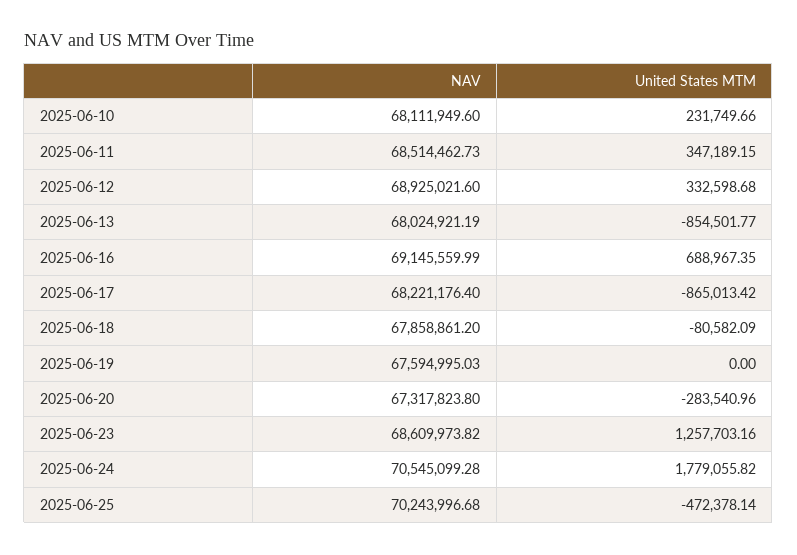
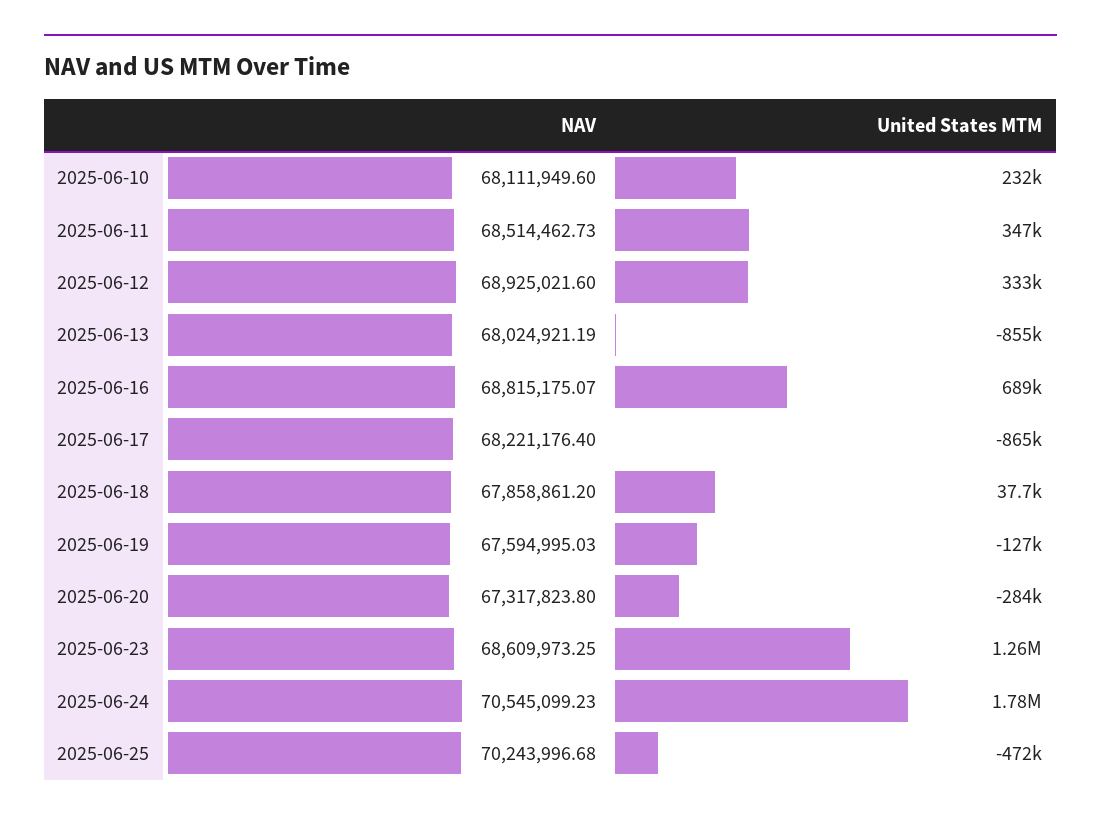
  {
    "NAV": {
      "2025-06-10": 68111949.6,
      "2025-06-11": 68514462.73,
      "2025-06-12": 68925021.6,
      "2025-06-13": 68024921.19,
-     "2025-06-16": 69145559.99,
+     "2025-06-16": 68815175.07,
      "2025-06-17": 68221176.4,
      "2025-06-18": 67858861.2,
      "2025-06-19": 67594995.03,
      "2025-06-20": 67317823.8,
-     "2025-06-23": 68609973.82,
+     "2025-06-23": 68609973.25,
-     "2025-06-24": 70545099.28,
+     "2025-06-24": 70545099.23,
      "2025-06-25": 70243996.68
    },
    "United States MTM": {
      "2025-06-10": 231749.66,
      "2025-06-11": 347189.15,
      "2025-06-12": 332598.68,
      "2025-06-13": -854501.77,
      "2025-06-16": 688967.35,
      "2025-06-17": -865013.42,
-     "2025-06-18": -80582.09,
+     "2025-06-18": 37700,
-     "2025-06-19": 0,
+     "2025-06-19": -127000,
      "2025-06-20": -283540.96,
      "2025-06-23": 1257703.16,
      "2025-06-24": 1779055.82,
      "2025-06-25": -472378.14
    }
  }

